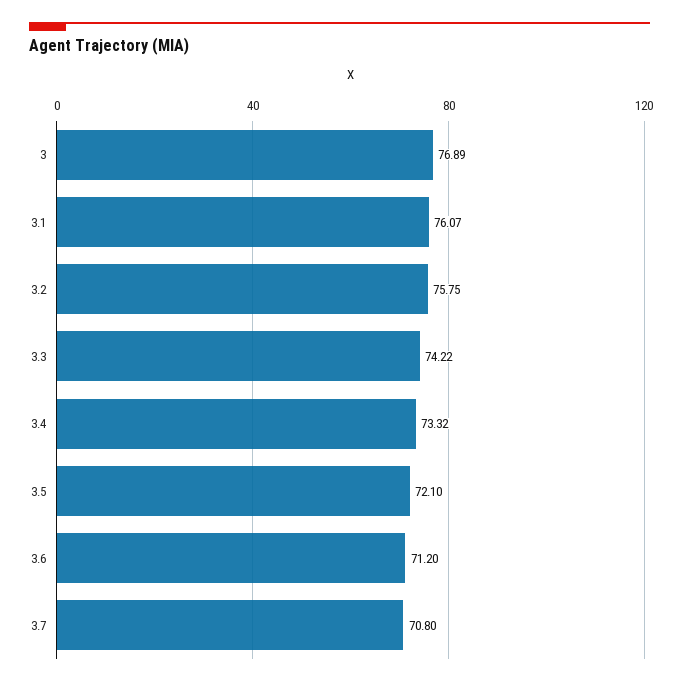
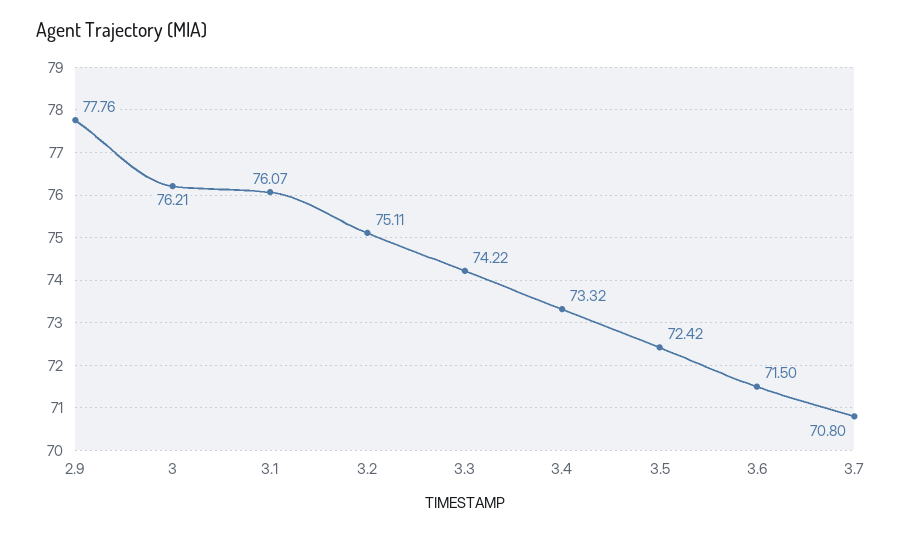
  {
-   "3": 76.89,
+   "3": 76.21,
    "3.1": 76.07,
-   "3.2": 75.75,
+   "3.2": 75.11,
    "3.3": 74.22,
    "3.4": 73.32,
-   "3.5": 72.1,
+   "3.5": 72.42,
-   "3.6": 71.2,
+   "3.6": 71.5,
-   "3.7": 70.8
+   "3.7": 70.8,
+   "2.9": 77.76
  }

